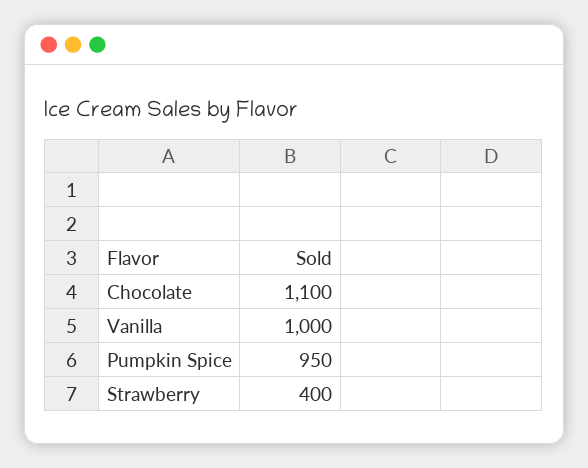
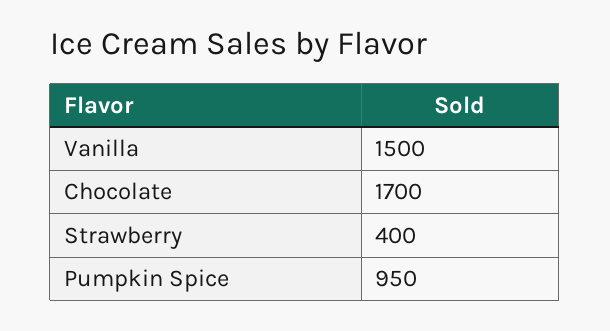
  {
-   "Chocolate": 1100,
+   "Chocolate": 1700,
-   "Vanilla": 1000,
+   "Vanilla": 1500,
    "Pumpkin Spice": 950,
    "Strawberry": 400
  }

